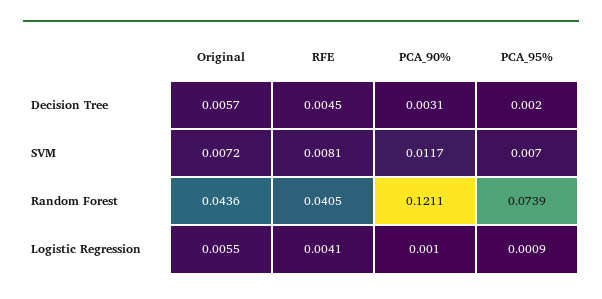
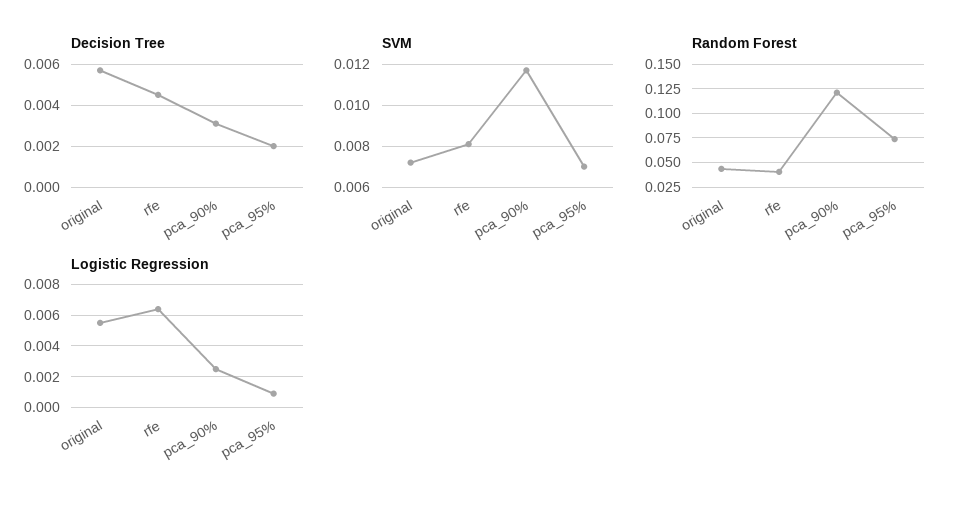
  {
    "Decision Tree": {
      "Original": 0.0057,
      "RFE": 0.0045,
      "PCA_90%": 0.0031,
      "PCA_95%": 0.002
    },
    "SVM": {
      "Original": 0.0072,
      "RFE": 0.0081,
      "PCA_90%": 0.0117,
      "PCA_95%": 0.007
    },
    "Random Forest": {
      "Original": 0.0436,
      "RFE": 0.0405,
      "PCA_90%": 0.1211,
      "PCA_95%": 0.0739
    },
    "Logistic Regression": {
      "Original": 0.0055,
-     "RFE": 0.0041,
+     "RFE": 0.0065,
-     "PCA_90%": 0.001,
+     "PCA_90%": 0.0025,
      "PCA_95%": 0.0009
    }
  }

